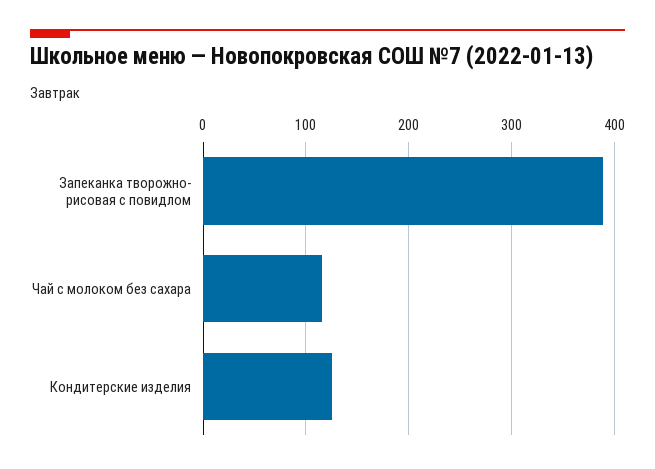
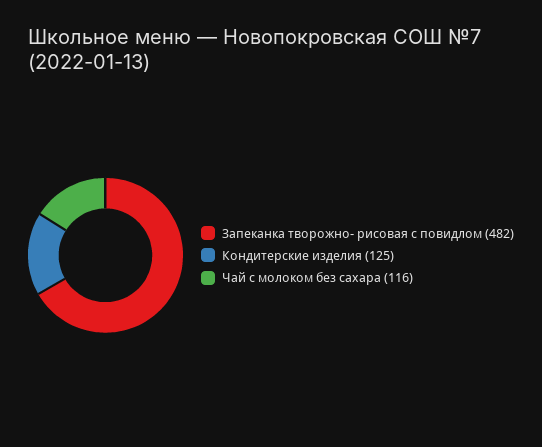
  {
-   "Запеканка творожно- рисовая с повидлом": 390,
+   "Запеканка творожно- рисовая с повидлом": 482,
    "Чай с молоком без сахара": 116,
    "Кондитерские изделия": 125
  }

